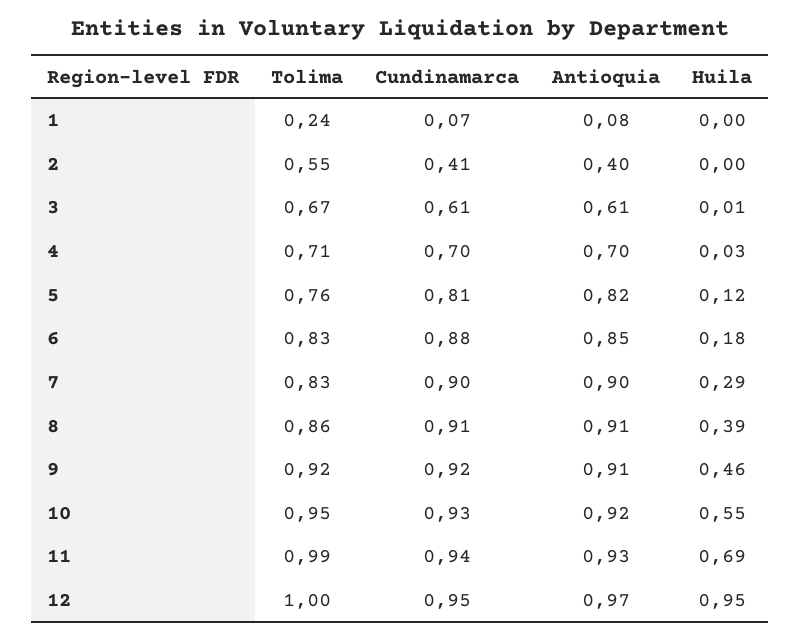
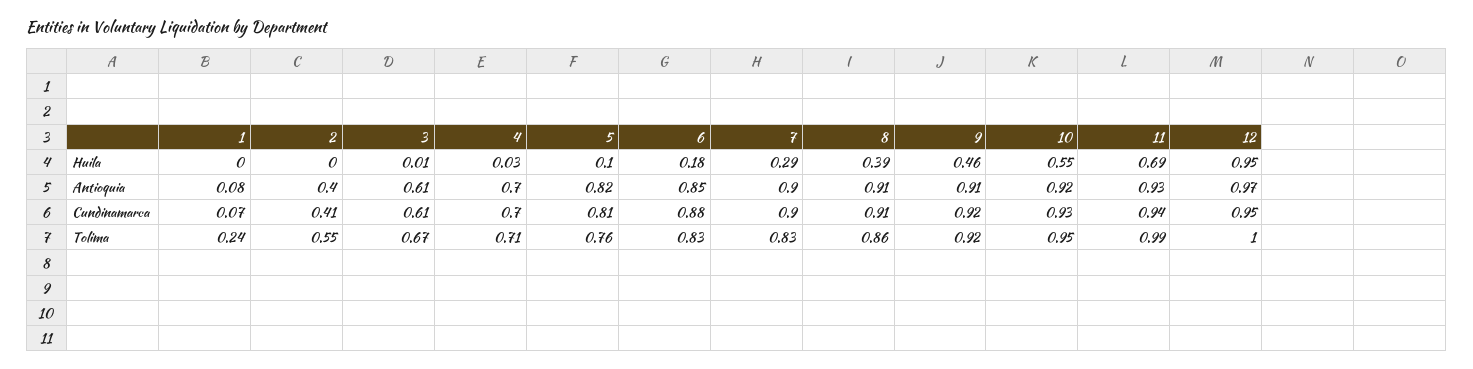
  {
    "Tolima": {
      "1": 0.24,
      "2": 0.55,
      "3": 0.67,
      "4": 0.71,
      "5": 0.76,
      "6": 0.83,
      "7": 0.83,
      "8": 0.86,
      "9": 0.92,
      "10": 0.95,
      "11": 0.99,
      "12": 1
    },
    "Cundinamarca": {
      "1": 0.07,
      "2": 0.41,
      "3": 0.61,
      "4": 0.7,
      "5": 0.81,
      "6": 0.88,
      "7": 0.9,
      "8": 0.91,
      "9": 0.92,
      "10": 0.93,
      "11": 0.94,
      "12": 0.95
    },
    "Antioquia": {
      "1": 0.08,
      "2": 0.4,
      "3": 0.61,
      "4": 0.7,
      "5": 0.82,
      "6": 0.85,
      "7": 0.9,
      "8": 0.91,
      "9": 0.91,
      "10": 0.92,
      "11": 0.93,
      "12": 0.97
    },
    "Huila": {
      "1": 0,
      "2": 0,
      "3": 0.01,
      "4": 0.03,
-     "5": 0.12,
+     "5": 0.1,
      "6": 0.18,
      "7": 0.29,
      "8": 0.39,
      "9": 0.46,
      "10": 0.55,
      "11": 0.69,
      "12": 0.95
    }
  }

